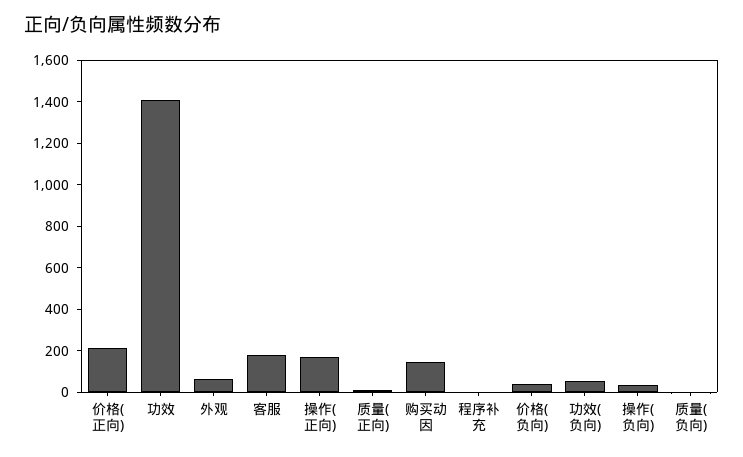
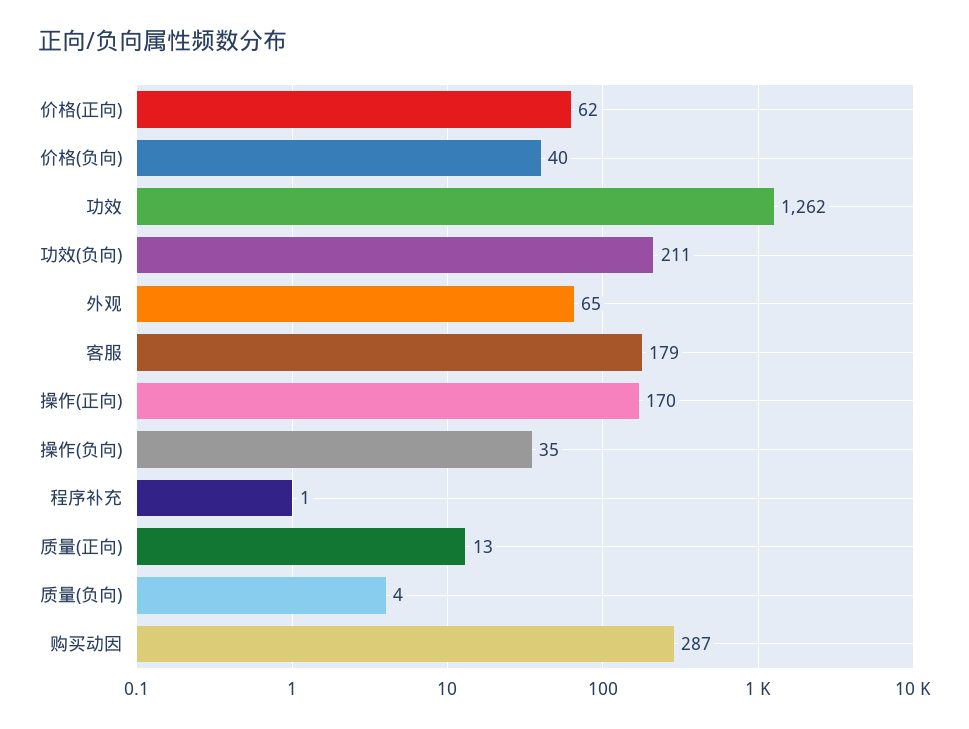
  {
-   "价格(正向)": 200,
+   "价格(正向)": 62,
-   "功效": 1400,
+   "功效": 1262,
    "外观": 65,
    "客服": 179,
    "操作(正向)": 170,
    "质量(正向)": 13,
-   "购买动因": 150,
+   "购买动因": 287,
    "程序补充": 1,
    "价格(负向)": 40,
-   "功效(负向)": 50,
+   "功效(负向)": 211,
    "操作(负向)": 35,
    "质量(负向)": 4
  }

